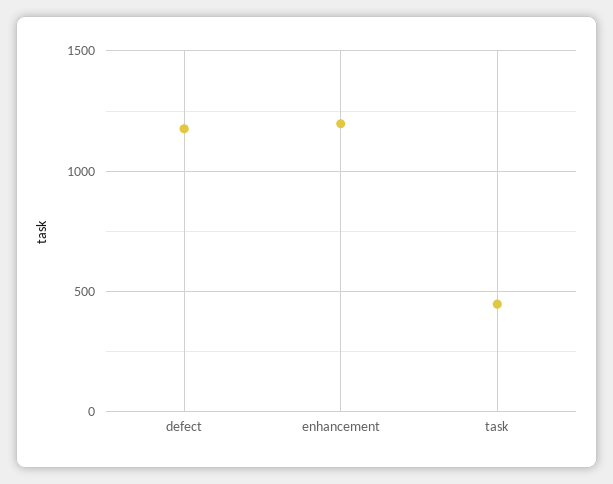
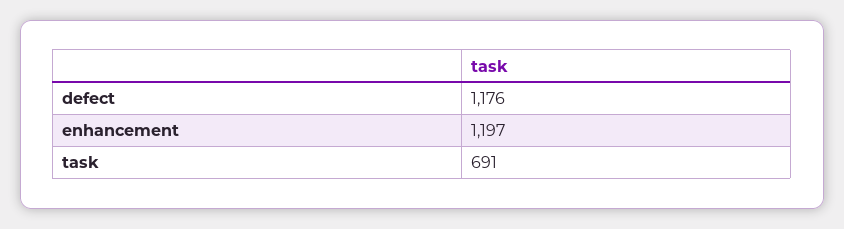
  {
    "defect": 1176,
    "enhancement": 1197,
-   "task": 450
+   "task": 691
  }

